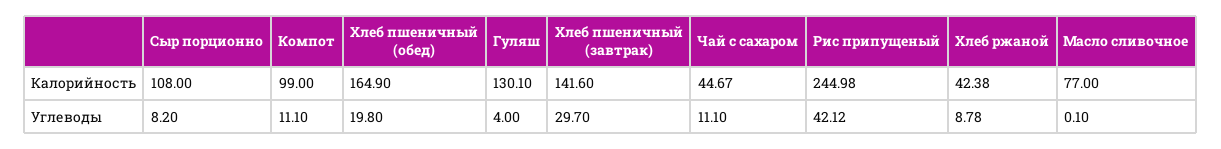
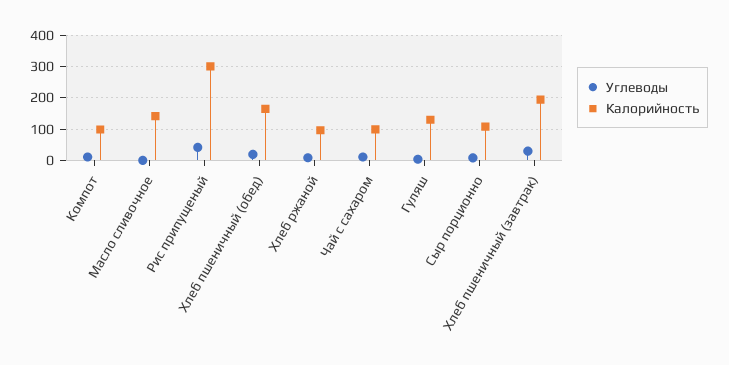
  {
    "Калорийность": {
      "Сыр порционно": 108,
      "Компот": 99,
      "Хлеб пшеничный (обед)": 164.9,
      "Гуляш": 130.1,
-     "Хлеб пшеничный (завтрак)": 141.6,
+     "Хлеб пшеничный (завтрак)": 200,
-     "Чай с сахаром": 44.67,
+     "Чай с сахаром": 100,
-     "Рис припущеный": 244.98,
+     "Рис припущеный": 300,
-     "Хлеб ржаной": 42.38,
+     "Хлеб ржаной": 100,
-     "Масло сливочное": 77
+     "Масло сливочное": 140
    },
    "Углеводы": {
      "Сыр порционно": 8.2,
      "Компот": 11.1,
      "Хлеб пшеничный (обед)": 19.8,
      "Гуляш": 4,
      "Хлеб пшеничный (завтрак)": 29.7,
      "Чай с сахаром": 11.1,
      "Рис припущеный": 42.12,
      "Хлеб ржаной": 8.78,
      "Масло сливочное": 0.1
    }
  }

